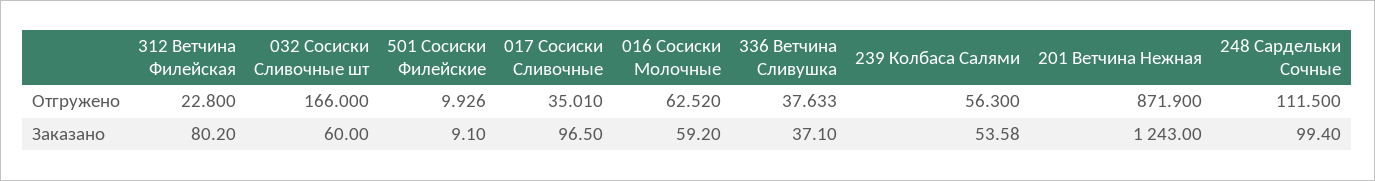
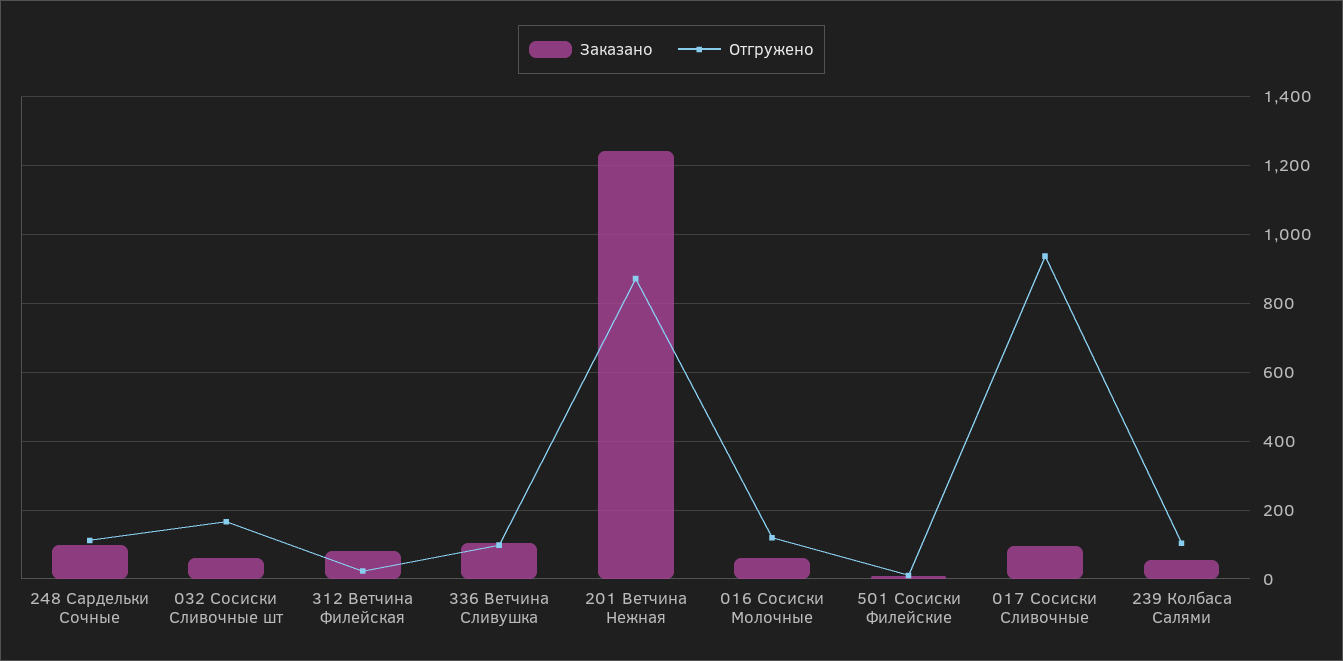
  {
    "Отгружено": {
      "312 Ветчина Филейская": 22.8,
      "032 Сосиски Сливочные шт": 166,
      "501 Сосиски Филейские": 9.926,
-     "017 Сосиски Сливочные": 35.01,
+     "017 Сосиски Сливочные": 940,
-     "016 Сосиски Молочные": 62.52,
+     "016 Сосиски Молочные": 120,
-     "336 Ветчина Сливушка": 37.633,
+     "336 Ветчина Сливушка": 100,
-     "239 Колбаса Салями": 56.3,
+     "239 Колбаса Салями": 100,
      "201 Ветчина Нежная": 871.9,
      "248 Сардельки Сочные": 111.5
    },
    "Заказано": {
      "312 Ветчина Филейская": 80.2,
      "032 Сосиски Сливочные шт": 60,
      "501 Сосиски Филейские": 9.1,
      "017 Сосиски Сливочные": 96.5,
      "016 Сосиски Молочные": 59.2,
-     "336 Ветчина Сливушка": 37.1,
+     "336 Ветчина Сливушка": 100,
      "239 Колбаса Салями": 53.58,
      "201 Ветчина Нежная": 1243,
      "248 Сардельки Сочные": 99.4
    }
  }

